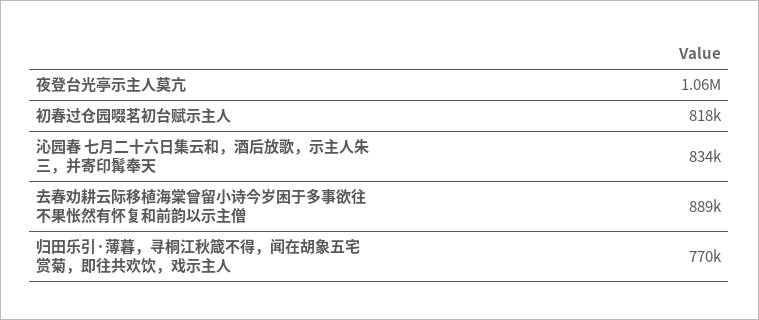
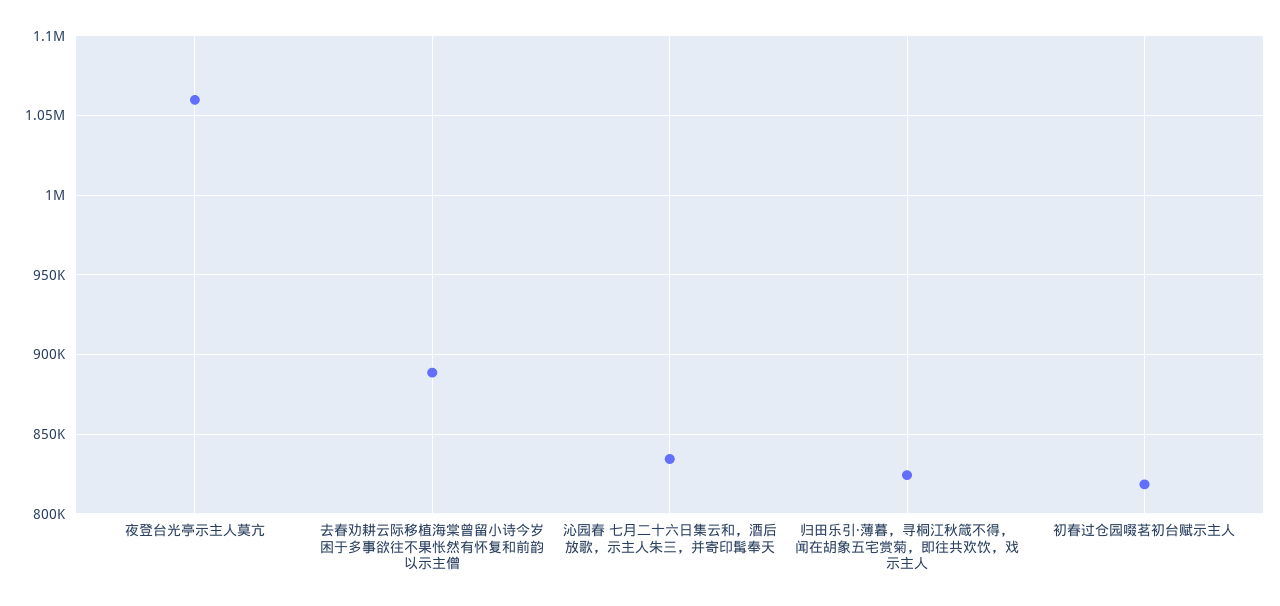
  {
    "夜登台光亭示主人莫亢": 1060000,
    "初春过仓园啜茗初台赋示主人": 818000,
    "沁园春 七月二十六日集云和，酒后放歌，示主人朱三，并寄印髯奉天": 834000,
    "去春劝耕云际移植海棠曾留小诗今岁困于多事欲往不果怅然有怀复和前韵以示主僧": 889000,
-   "归田乐引·薄暮，寻桐江秋箴不得，闻在胡象五宅赏菊，即往共欢饮，戏示主人": 770000
+   "归田乐引·薄暮，寻桐江秋箴不得，闻在胡象五宅赏菊，即往共欢饮，戏示主人": 825000
  }

